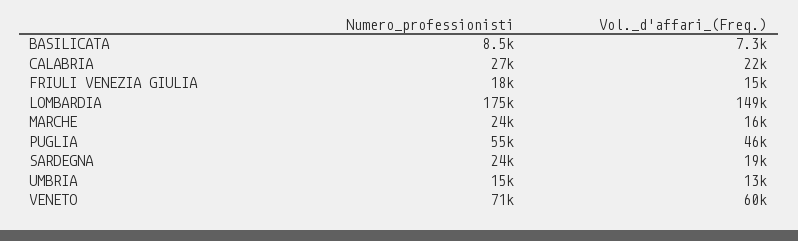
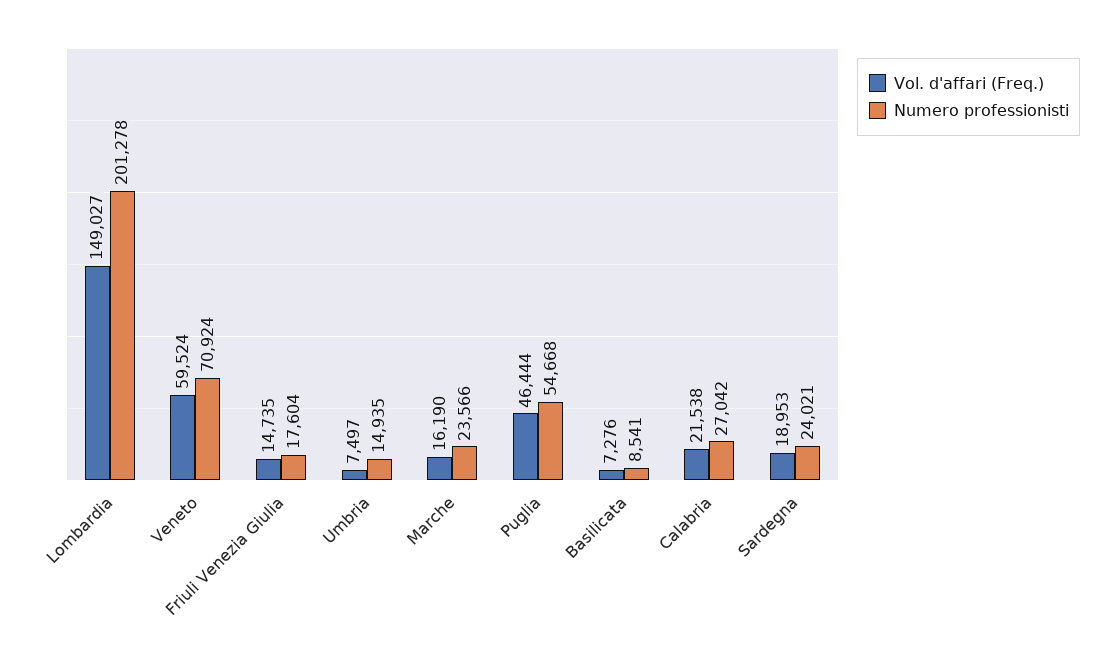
  {
    "Numero_professionisti": {
      "BASILICATA": 8541,
      "CALABRIA": 27042,
      "FRIULI VENEZIA GIULIA": 17604,
-     "LOMBARDIA": 175000,
+     "LOMBARDIA": 201278,
      "MARCHE": 23566,
      "PUGLIA": 54668,
      "SARDEGNA": 24021,
      "UMBRIA": 14935,
      "VENETO": 70924
    },
    "Vol._d'affari_(Freq.)": {
      "BASILICATA": 7276,
      "CALABRIA": 21538,
      "FRIULI VENEZIA GIULIA": 14735,
      "LOMBARDIA": 149027,
      "MARCHE": 16190,
      "PUGLIA": 46444,
      "SARDEGNA": 18953,
-     "UMBRIA": 13000,
+     "UMBRIA": 7497,
      "VENETO": 59524
    }
  }

